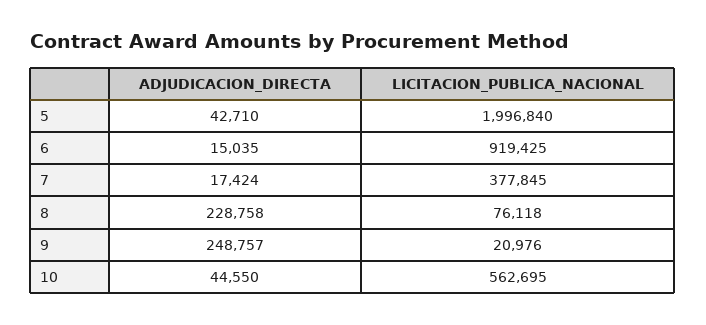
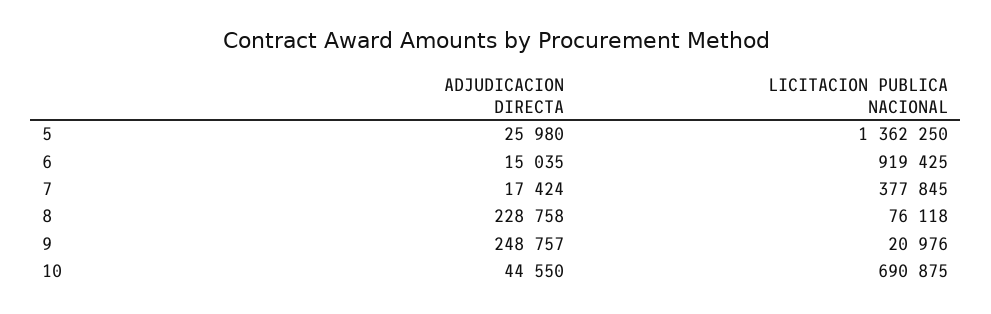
  {
    "ADJUDICACION_DIRECTA": {
-     "5": 42710,
+     "5": 25980,
      "6": 15035,
      "7": 17424,
      "8": 228758,
      "9": 248757,
      "10": 44550
    },
    "LICITACION_PUBLICA_NACIONAL": {
-     "5": 1996840,
+     "5": 1362250,
      "6": 919425,
      "7": 377845,
      "8": 76118,
      "9": 20976,
-     "10": 562695
+     "10": 690875
    }
  }

